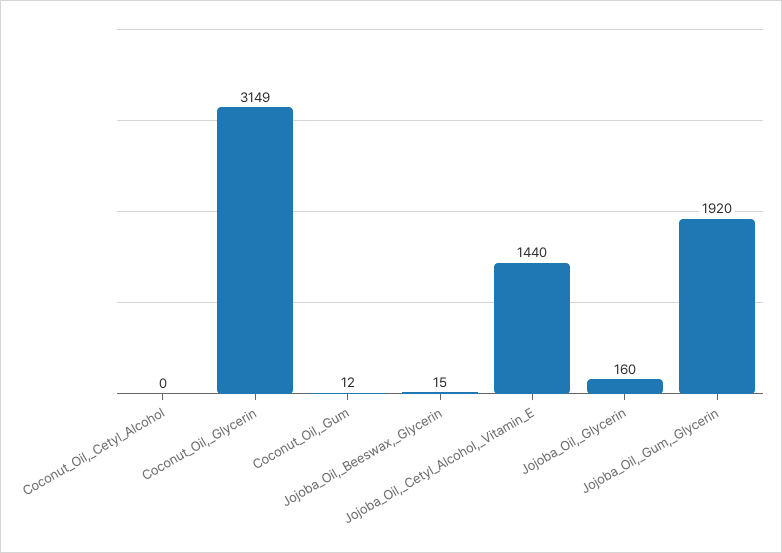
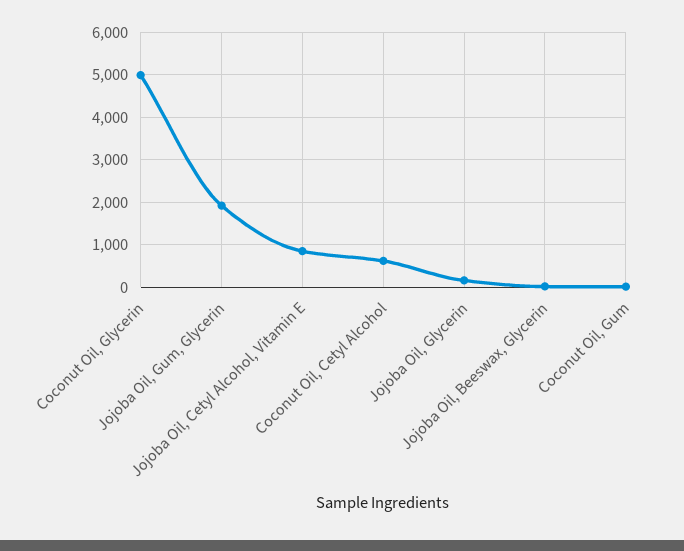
  {
-   "Coconut_Oil,_Cetyl_Alcohol": 0,
+   "Coconut_Oil,_Cetyl_Alcohol": 600,
-   "Coconut_Oil,_Glycerin": 3149,
+   "Coconut_Oil,_Glycerin": 5000,
    "Coconut_Oil,_Gum": 12,
    "Jojoba_Oil,_Beeswax,_Glycerin": 15,
-   "Jojoba_Oil,_Cetyl_Alcohol,_Vitamin_E": 1440,
+   "Jojoba_Oil,_Cetyl_Alcohol,_Vitamin_E": 800,
    "Jojoba_Oil,_Glycerin": 160,
    "Jojoba_Oil,_Gum,_Glycerin": 1920
  }

